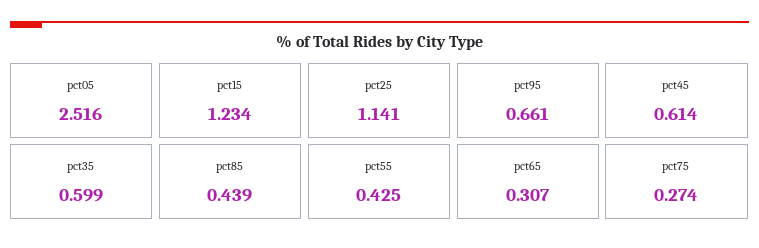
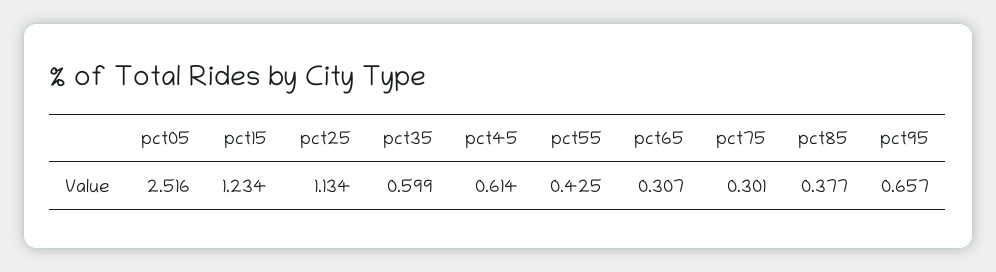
  {
    "pct05": 2.516,
    "pct15": 1.234,
-   "pct25": 1.141,
+   "pct25": 1.134,
-   "pct95": 0.661,
+   "pct95": 0.657,
    "pct45": 0.614,
    "pct35": 0.599,
-   "pct85": 0.439,
+   "pct85": 0.377,
    "pct55": 0.425,
    "pct65": 0.307,
-   "pct75": 0.274
+   "pct75": 0.301
  }

